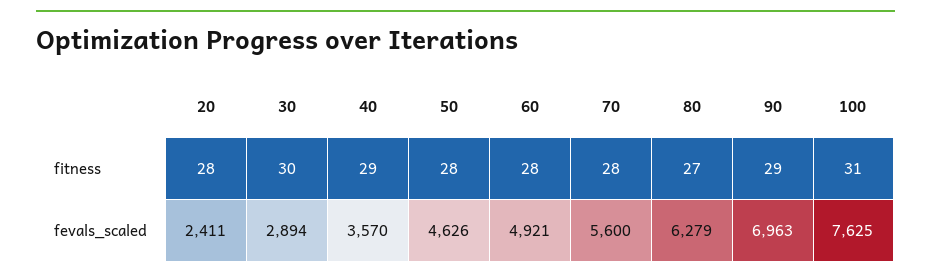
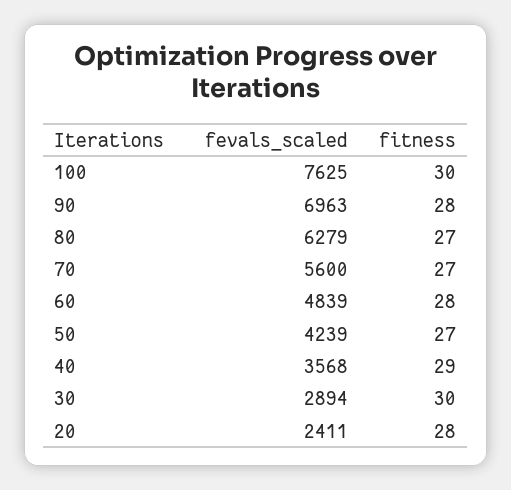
  {
    "20": {
      "fitness": 28,
      "fevals_scaled": 2411
    },
    "30": {
      "fitness": 30,
      "fevals_scaled": 2894
    },
    "40": {
      "fitness": 29,
-     "fevals_scaled": 3570
+     "fevals_scaled": 3568
    },
    "50": {
-     "fitness": 28,
+     "fitness": 27,
-     "fevals_scaled": 4626
+     "fevals_scaled": 4239
    },
    "60": {
      "fitness": 28,
-     "fevals_scaled": 4921
+     "fevals_scaled": 4839
    },
    "70": {
-     "fitness": 28,
+     "fitness": 27,
      "fevals_scaled": 5600
    },
    "80": {
      "fitness": 27,
      "fevals_scaled": 6279
    },
    "90": {
-     "fitness": 29,
+     "fitness": 28,
      "fevals_scaled": 6963
    },
    "100": {
-     "fitness": 31,
+     "fitness": 30,
      "fevals_scaled": 7625
    }
  }

